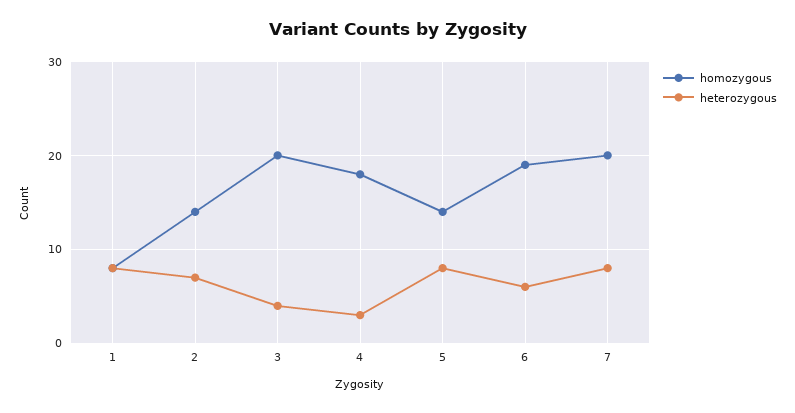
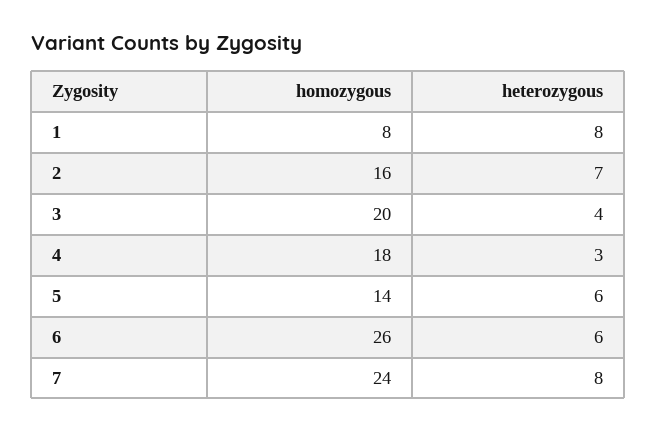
  {
    "homozygous": {
      "1": 8,
-     "2": 14,
+     "2": 16,
      "3": 20,
      "4": 18,
      "5": 14,
-     "6": 19,
+     "6": 26,
-     "7": 20
+     "7": 24
    },
    "heterozygous": {
      "1": 8,
      "2": 7,
      "3": 4,
      "4": 3,
-     "5": 8,
+     "5": 6,
      "6": 6,
      "7": 8
    }
  }

